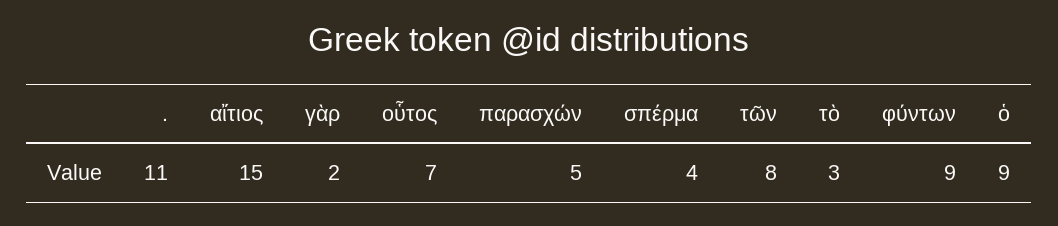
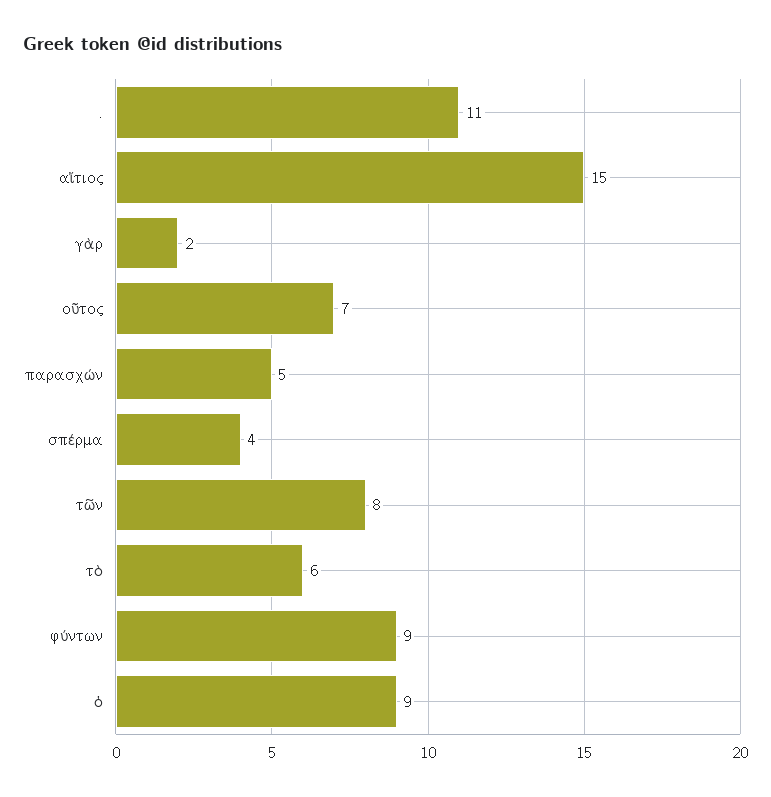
  {
    ".": 11,
    "αἴτιος": 15,
    "γὰρ": 2,
    "οὗτος": 7,
    "παρασχών": 5,
    "σπέρμα": 4,
    "τῶν": 8,
-   "τὸ": 3,
+   "τὸ": 6,
    "φύντων": 9,
    "ὁ": 9
  }

